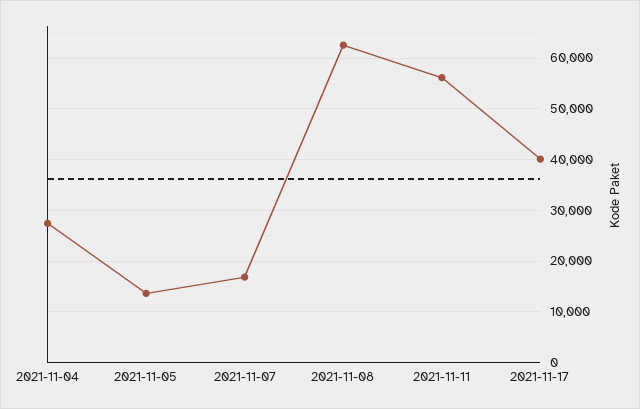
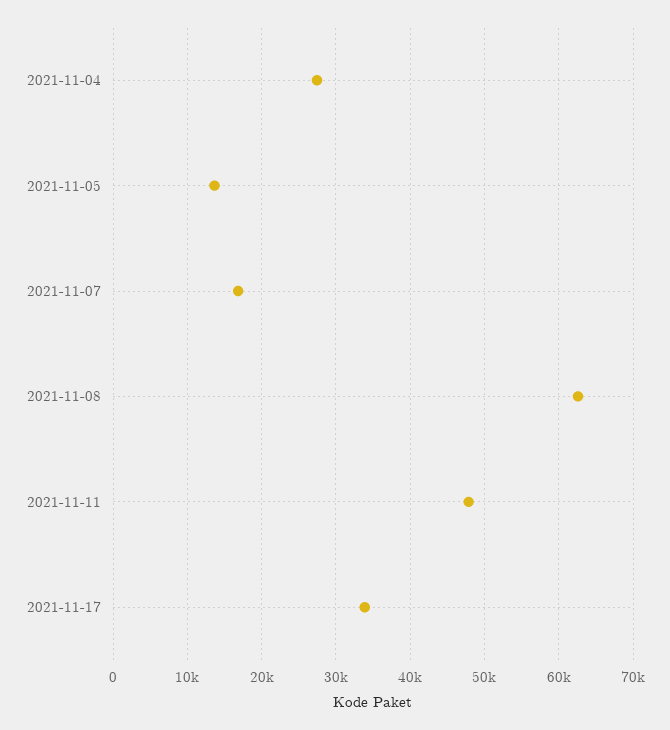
  {
    "2021-11-04": 27000,
    "2021-11-05": 14000,
    "2021-11-07": 17000,
    "2021-11-08": 63000,
-   "2021-11-11": 56000,
+   "2021-11-11": 48000,
-   "2021-11-17": 40000
+   "2021-11-17": 34000
  }

